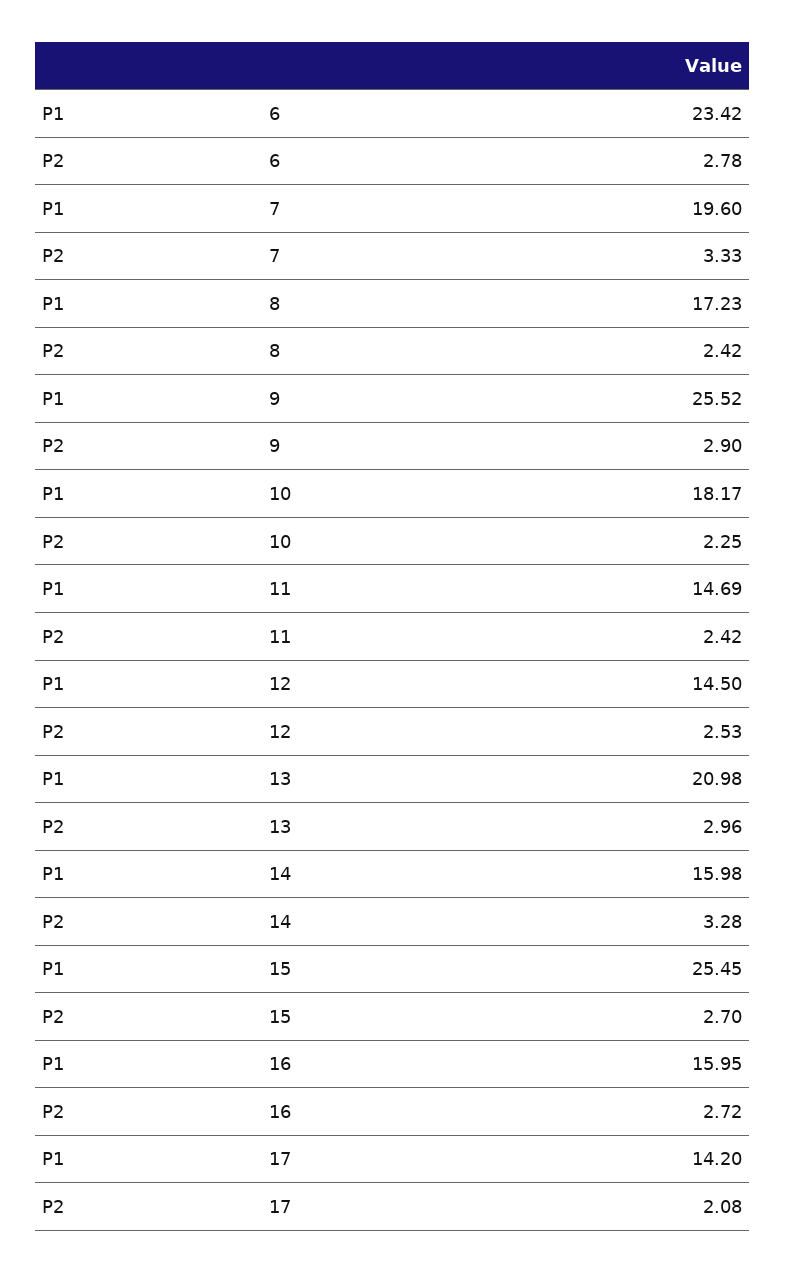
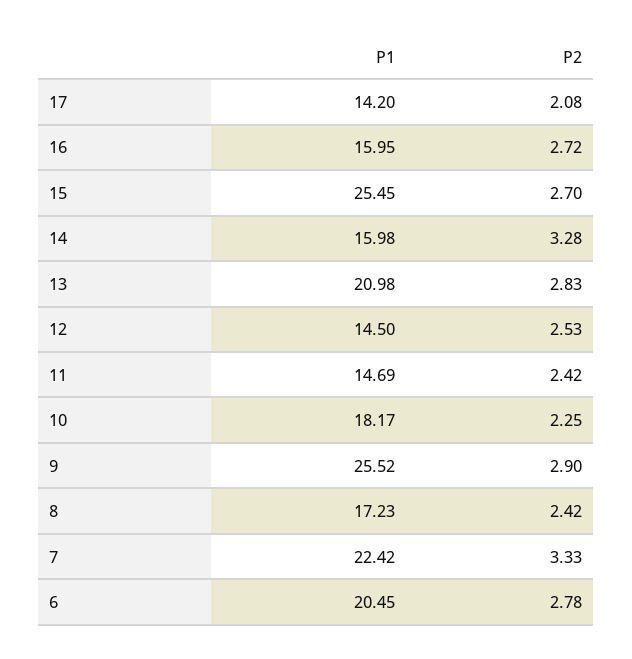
  {
    "P1": {
-     "6": 23.42,
+     "6": 20.45,
-     "7": 19.6,
+     "7": 22.42,
      "8": 17.23,
      "9": 25.52,
      "10": 18.17,
      "11": 14.69,
      "12": 14.5,
      "13": 20.98,
      "14": 15.98,
      "15": 25.45,
      "16": 15.95,
      "17": 14.2
    },
    "P2": {
      "6": 2.78,
      "7": 3.33,
      "8": 2.42,
      "9": 2.9,
      "10": 2.25,
      "11": 2.42,
      "12": 2.53,
-     "13": 2.96,
+     "13": 2.83,
      "14": 3.28,
      "15": 2.7,
      "16": 2.72,
      "17": 2.08
    }
  }

